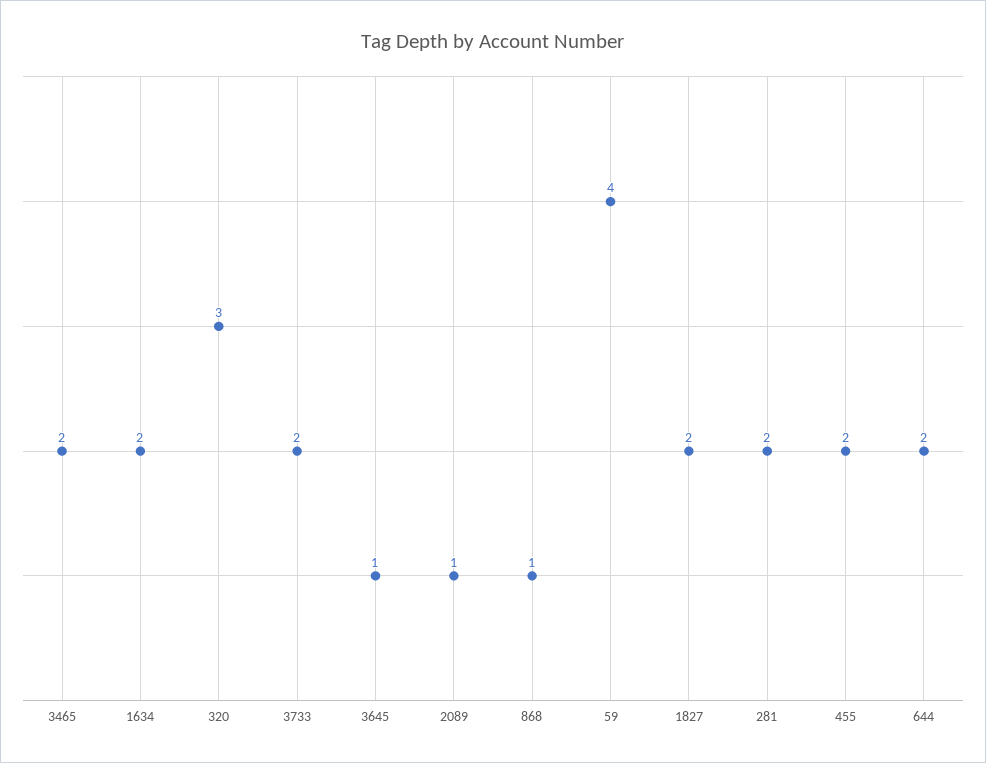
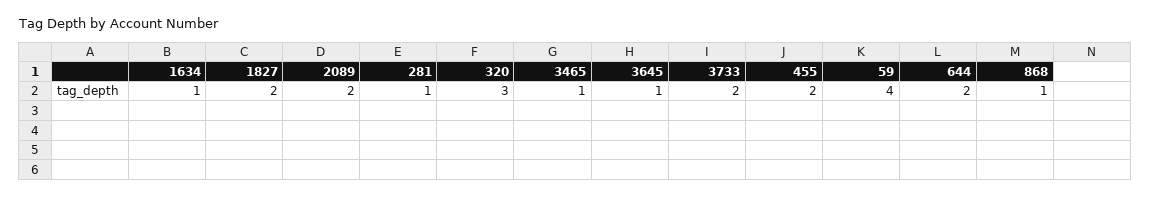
  {
-   "3465": 2,
+   "3465": 1,
-   "1634": 2,
+   "1634": 1,
    "320": 3,
    "3733": 2,
    "3645": 1,
-   "2089": 1,
+   "2089": 2,
    "868": 1,
    "59": 4,
    "1827": 2,
-   "281": 2,
+   "281": 1,
    "455": 2,
    "644": 2
  }

